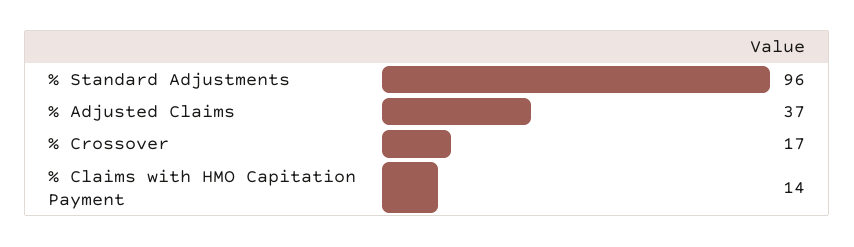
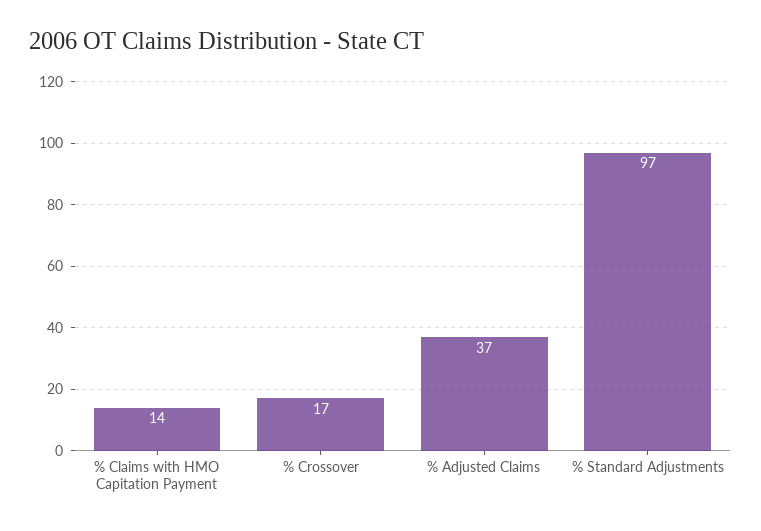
  {
-   "% Standard Adjustments": 96,
+   "% Standard Adjustments": 97,
    "% Adjusted Claims": 37,
    "% Crossover": 17,
    "% Claims with HMO Capitation Payment": 14
  }

